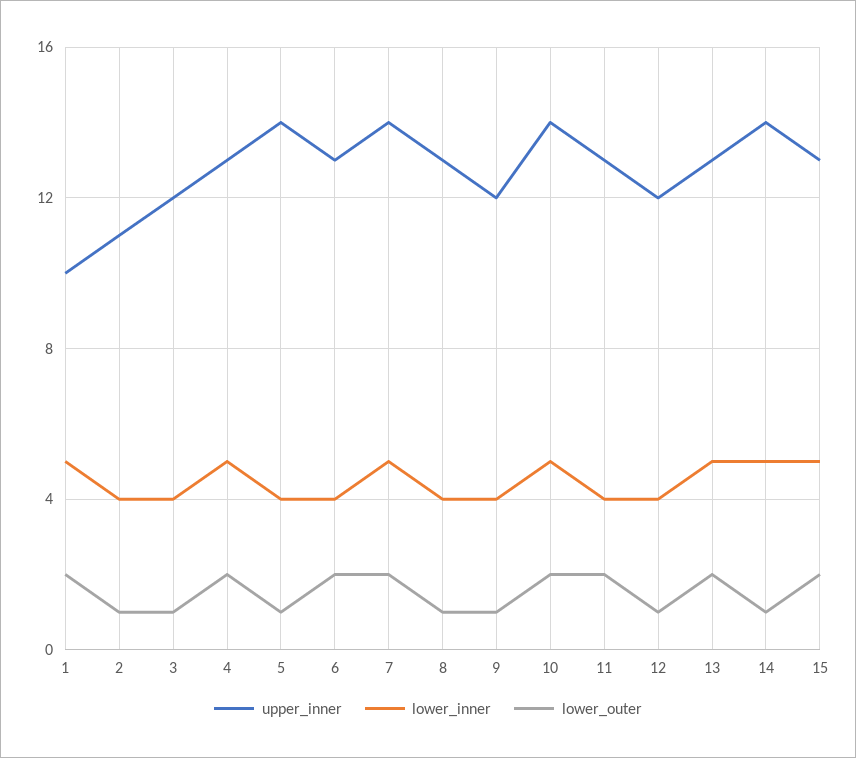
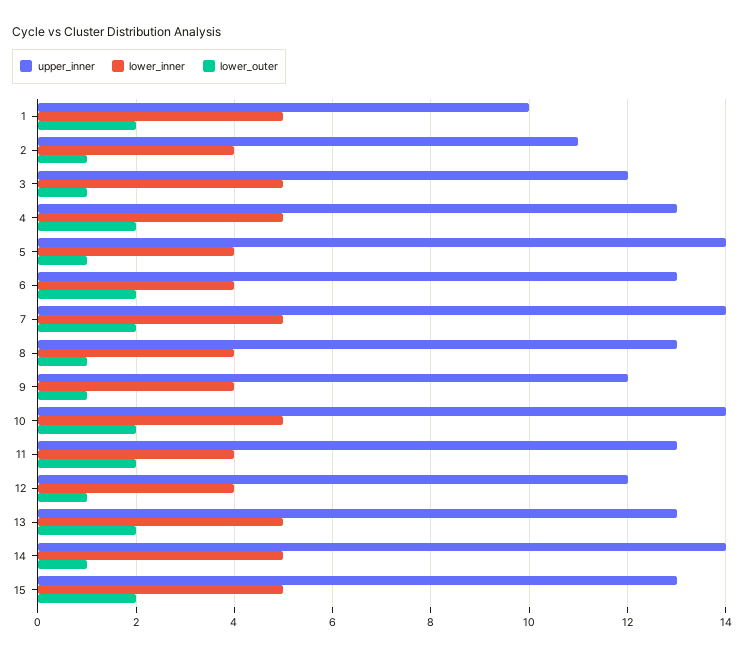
  {
    "upper_inner": {
      "1": 10,
      "2": 11,
      "3": 12,
      "4": 13,
      "5": 14,
      "6": 13,
      "7": 14,
      "8": 13,
      "9": 12,
      "10": 14,
      "11": 13,
      "12": 12,
      "13": 13,
      "14": 14,
      "15": 13
    },
    "lower_inner": {
      "1": 5,
      "2": 4,
-     "3": 4,
+     "3": 5,
      "4": 5,
      "5": 4,
      "6": 4,
      "7": 5,
      "8": 4,
      "9": 4,
      "10": 5,
      "11": 4,
      "12": 4,
      "13": 5,
      "14": 5,
      "15": 5
    },
    "lower_outer": {
      "1": 2,
      "2": 1,
      "3": 1,
      "4": 2,
      "5": 1,
      "6": 2,
      "7": 2,
      "8": 1,
      "9": 1,
      "10": 2,
      "11": 2,
      "12": 1,
      "13": 2,
      "14": 1,
      "15": 2
    }
  }

